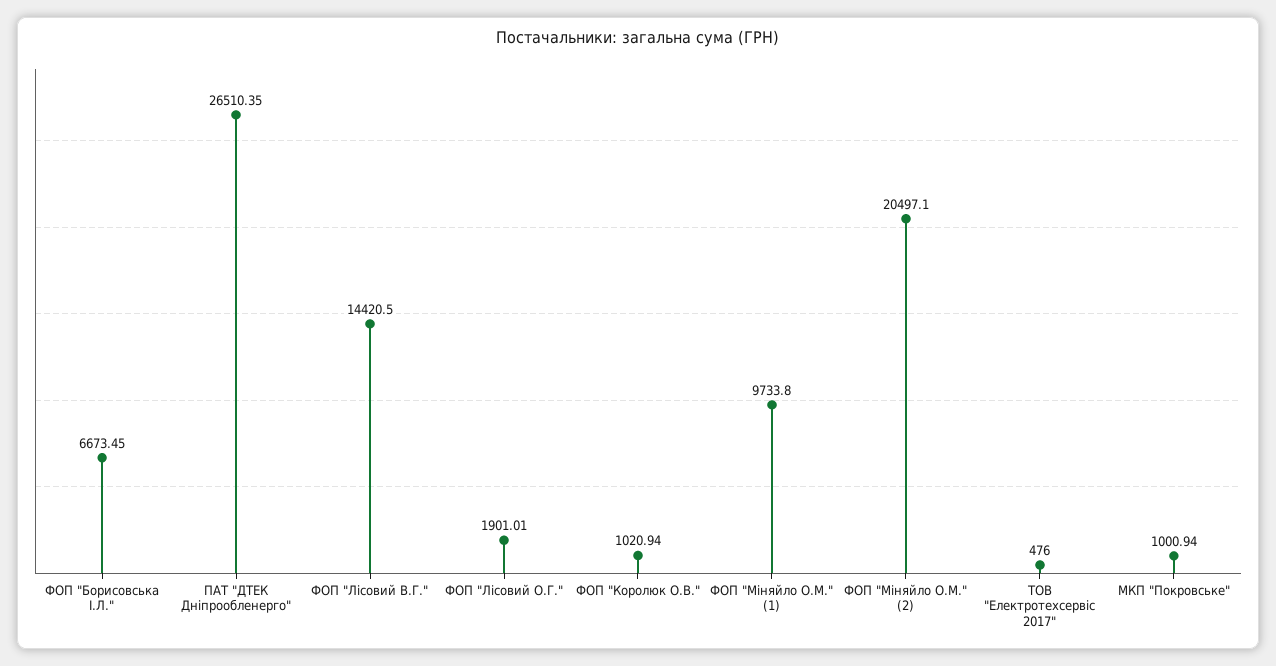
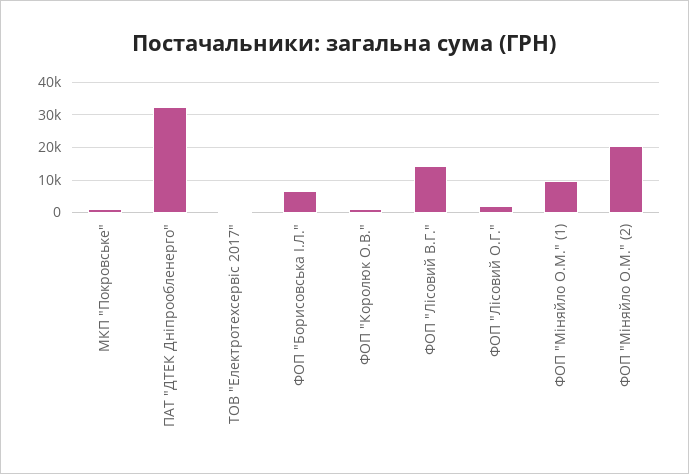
  {
    "ФОП \"Борисовська І.Л.\"": 6673.45,
-   "ПАТ \"ДТЕК Дніпрообленерго\"": 26510.35,
+   "ПАТ \"ДТЕК Дніпрообленерго\"": 32000,
    "ФОП \"Лісовий В.Г.\"": 14420.5,
    "ФОП \"Лісовий О.Г.\"": 1901.01,
    "ФОП \"Королюк О.В.\"": 1020.94,
    "ФОП \"Міняйло О.М.\" (1)": 9733.8,
    "ФОП \"Міняйло О.М.\" (2)": 20497.1,
    "ТОВ \"Електротехсервіс 2017\"": 476,
    "МКП \"Покровське\"": 1000.94
  }

